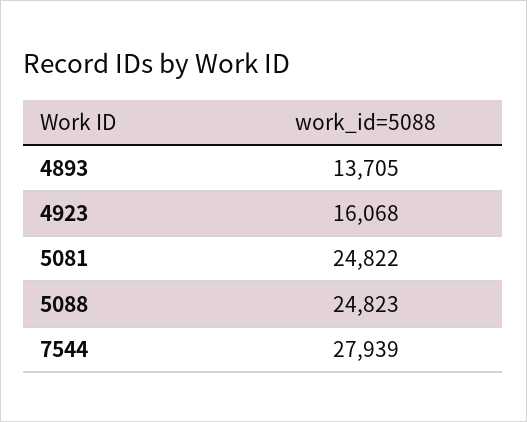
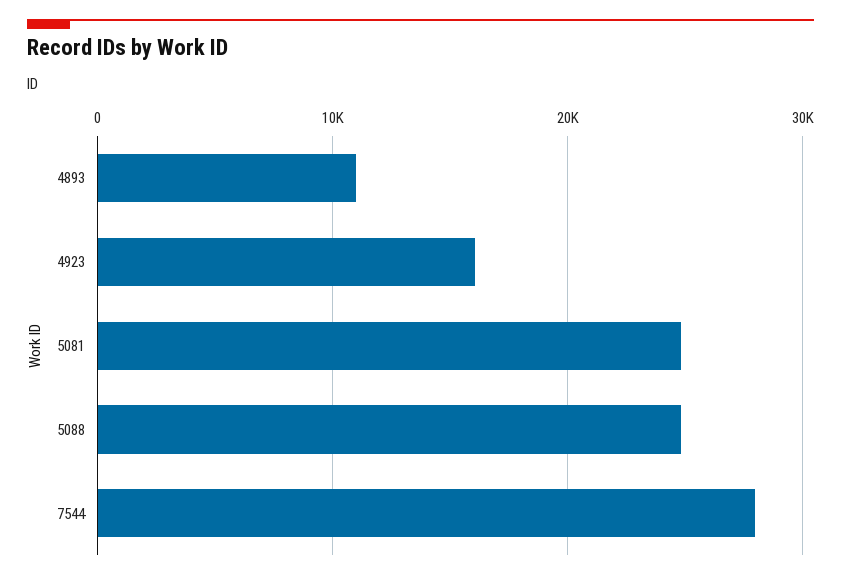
  {
-   "4893": 13705,
+   "4893": 11000,
    "4923": 16068,
    "5081": 24822,
    "5088": 24823,
    "7544": 27939
  }

